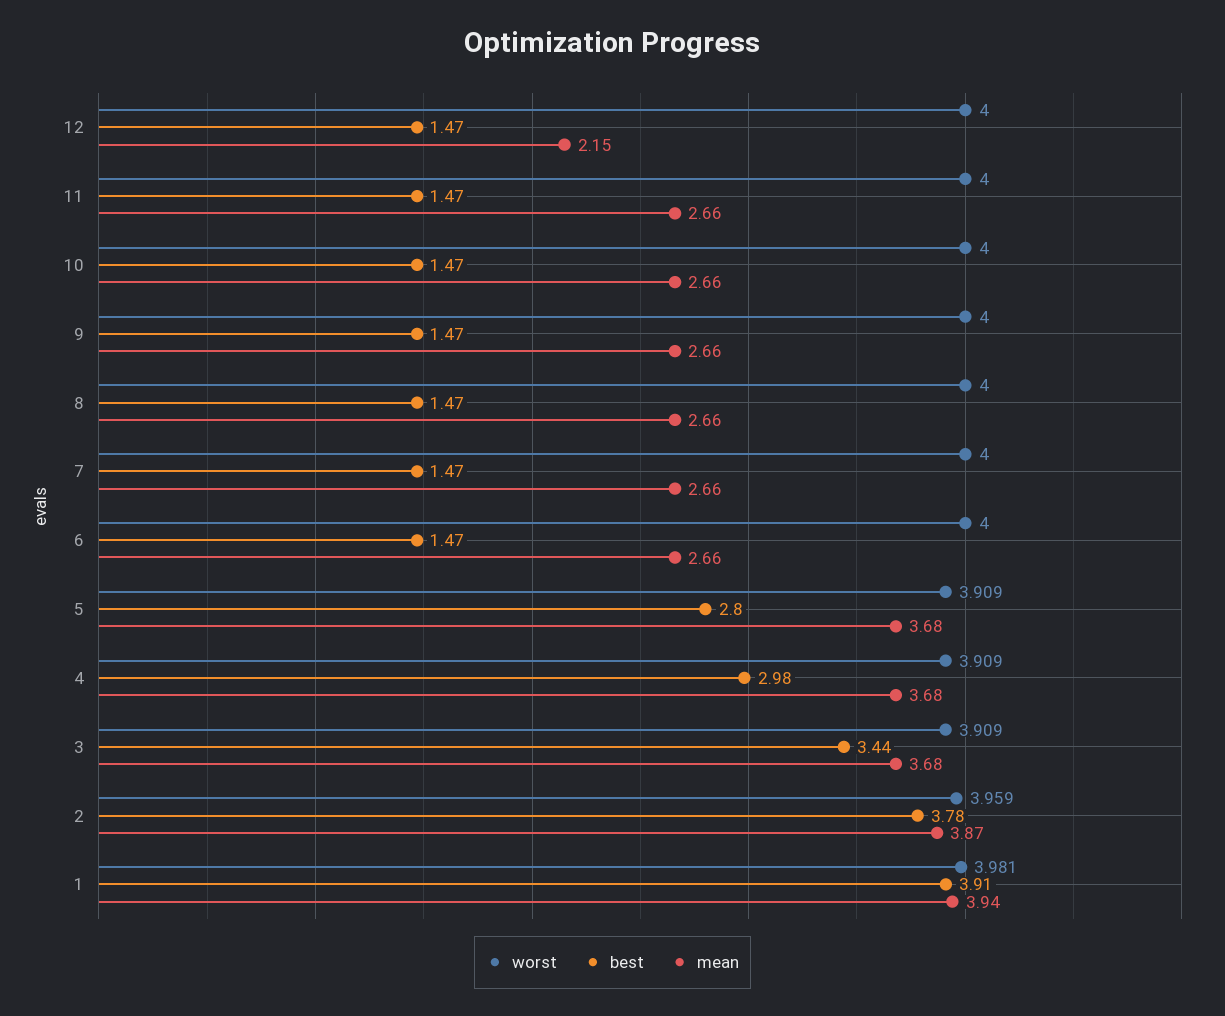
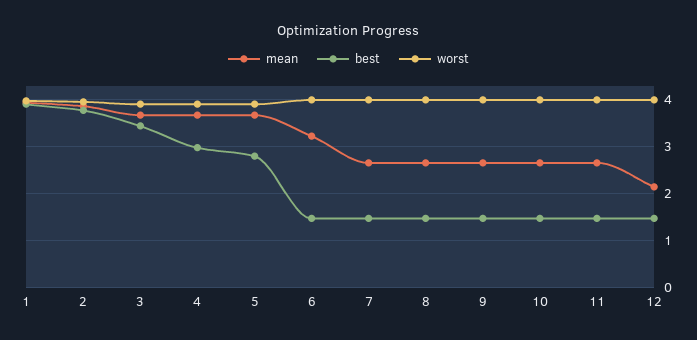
  {
    "worst": {
      "12": 4,
      "11": 4,
      "10": 4,
      "9": 4,
      "8": 4,
      "7": 4,
      "6": 4,
      "5": 3.909,
      "4": 3.909,
      "3": 3.909,
      "2": 3.959,
      "1": 3.981
    },
    "best": {
      "12": 1.47,
      "11": 1.47,
      "10": 1.47,
      "9": 1.47,
      "8": 1.47,
      "7": 1.47,
      "6": 1.47,
      "5": 2.8,
      "4": 2.98,
      "3": 3.44,
      "2": 3.78,
      "1": 3.91
    },
    "mean": {
      "12": 2.15,
      "11": 2.66,
      "10": 2.66,
      "9": 2.66,
      "8": 2.66,
      "7": 2.66,
-     "6": 2.66,
+     "6": 3.2,
      "5": 3.68,
      "4": 3.68,
      "3": 3.68,
      "2": 3.87,
      "1": 3.94
    }
  }

